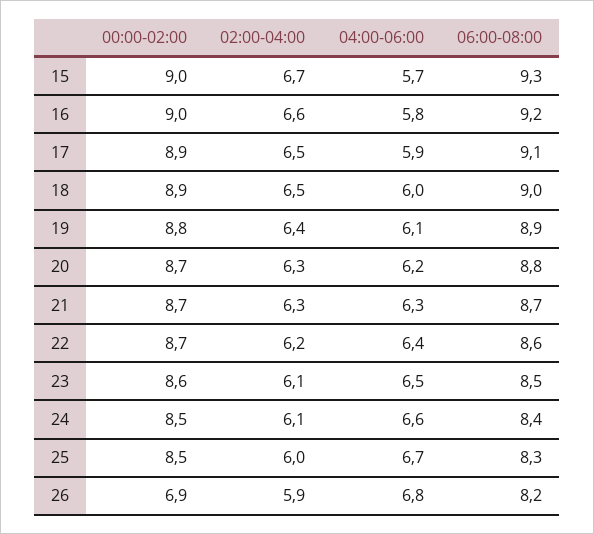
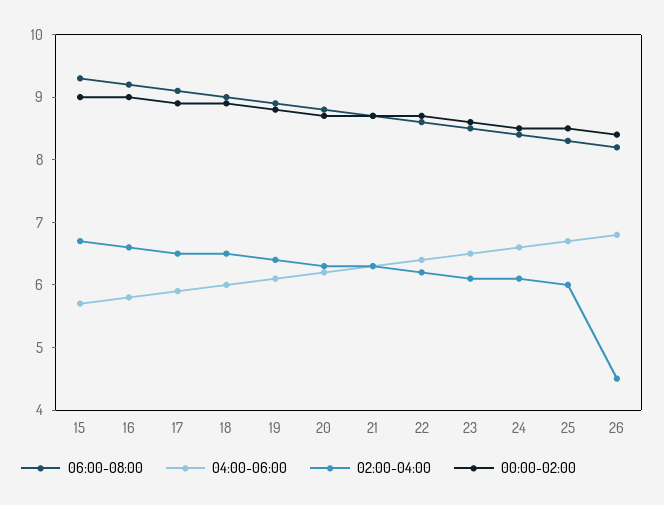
  {
    "00:00-02:00": {
      "15": 9,
      "16": 9,
      "17": 8.9,
      "18": 8.9,
      "19": 8.8,
      "20": 8.7,
      "21": 8.7,
      "22": 8.7,
      "23": 8.6,
      "24": 8.5,
      "25": 8.5,
-     "26": 6.9
+     "26": 8.5
    },
    "02:00-04:00": {
      "15": 6.7,
      "16": 6.6,
      "17": 6.5,
      "18": 6.5,
      "19": 6.4,
      "20": 6.3,
      "21": 6.3,
      "22": 6.2,
      "23": 6.1,
      "24": 6.1,
      "25": 6,
-     "26": 5.9
+     "26": 4.5
    },
    "04:00-06:00": {
      "15": 5.7,
      "16": 5.8,
      "17": 5.9,
      "18": 6,
      "19": 6.1,
      "20": 6.2,
      "21": 6.3,
      "22": 6.4,
      "23": 6.5,
      "24": 6.6,
      "25": 6.7,
      "26": 6.8
    },
    "06:00-08:00": {
      "15": 9.3,
      "16": 9.2,
      "17": 9.1,
      "18": 9,
      "19": 8.9,
      "20": 8.8,
      "21": 8.7,
      "22": 8.6,
      "23": 8.5,
      "24": 8.4,
      "25": 8.3,
      "26": 8.2
    }
  }

